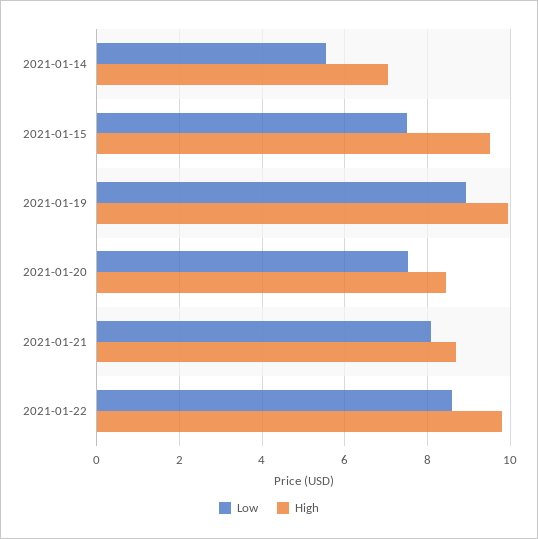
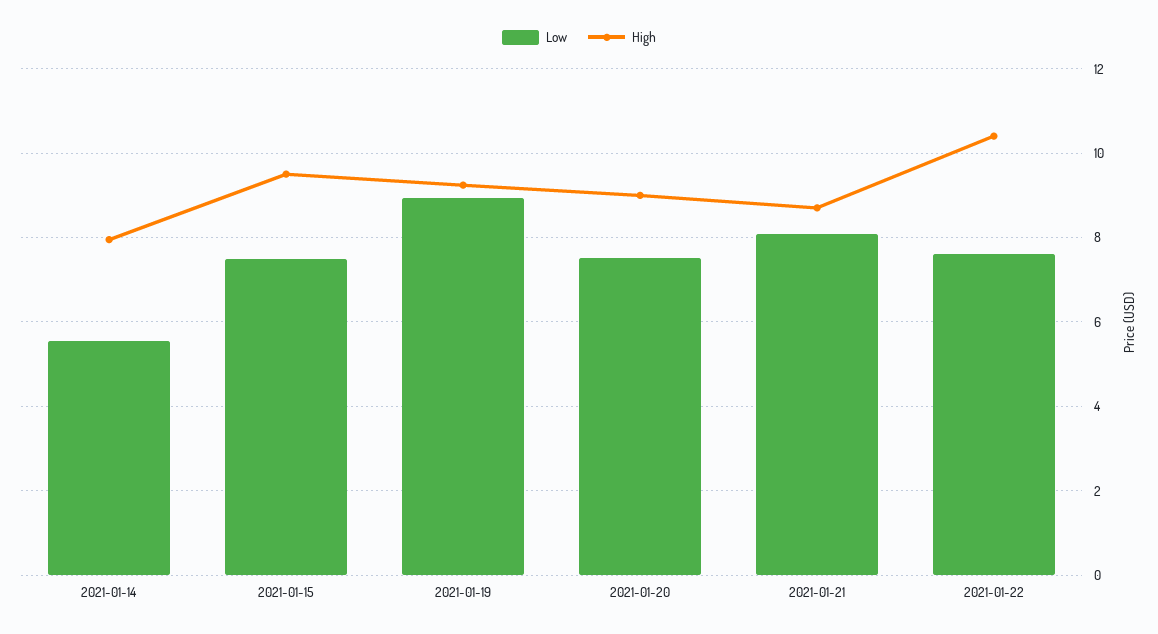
  {
    "Low": {
      "2021-01-14": 5.6,
      "2021-01-15": 7.6,
      "2021-01-19": 9,
      "2021-01-20": 7.6,
      "2021-01-21": 8,
-     "2021-01-22": 8.6
+     "2021-01-22": 7.6
    },
    "High": {
-     "2021-01-14": 7,
+     "2021-01-14": 8,
      "2021-01-15": 9.6,
-     "2021-01-19": 10,
+     "2021-01-19": 9.2,
-     "2021-01-20": 8.4,
+     "2021-01-20": 9,
      "2021-01-21": 8.8,
-     "2021-01-22": 9.8
+     "2021-01-22": 10.4
    }
  }

